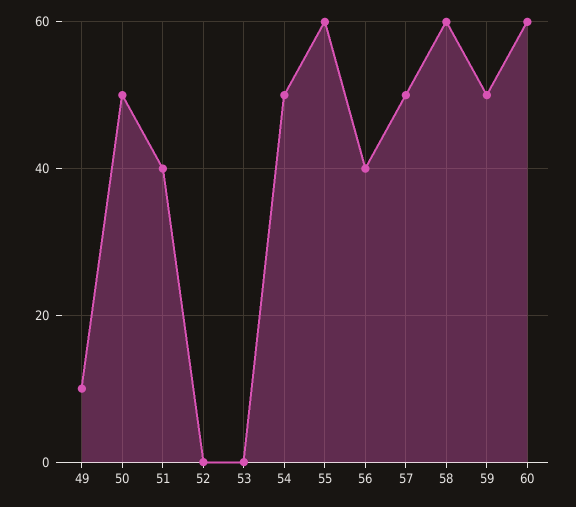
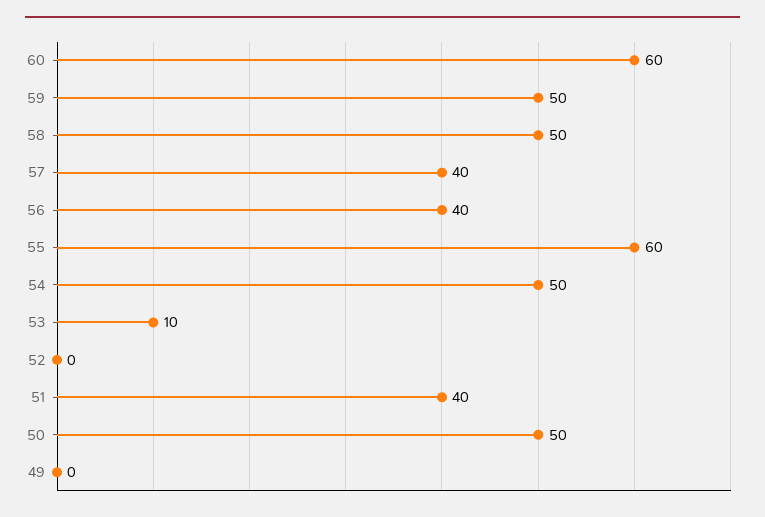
  {
-   "49": 10,
+   "49": 0,
    "50": 50,
    "51": 40,
    "52": 0,
-   "53": 0,
+   "53": 10,
    "54": 50,
    "55": 60,
    "56": 40,
-   "57": 50,
+   "57": 40,
-   "58": 60,
+   "58": 50,
    "59": 50,
    "60": 60
  }

